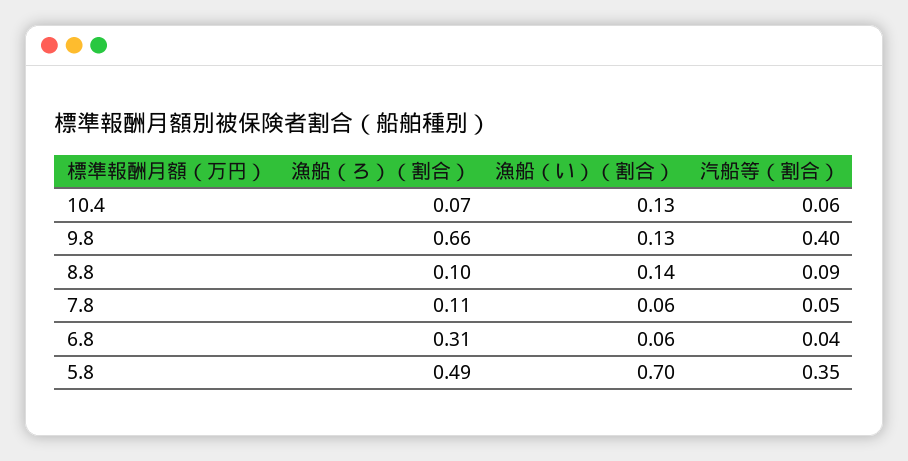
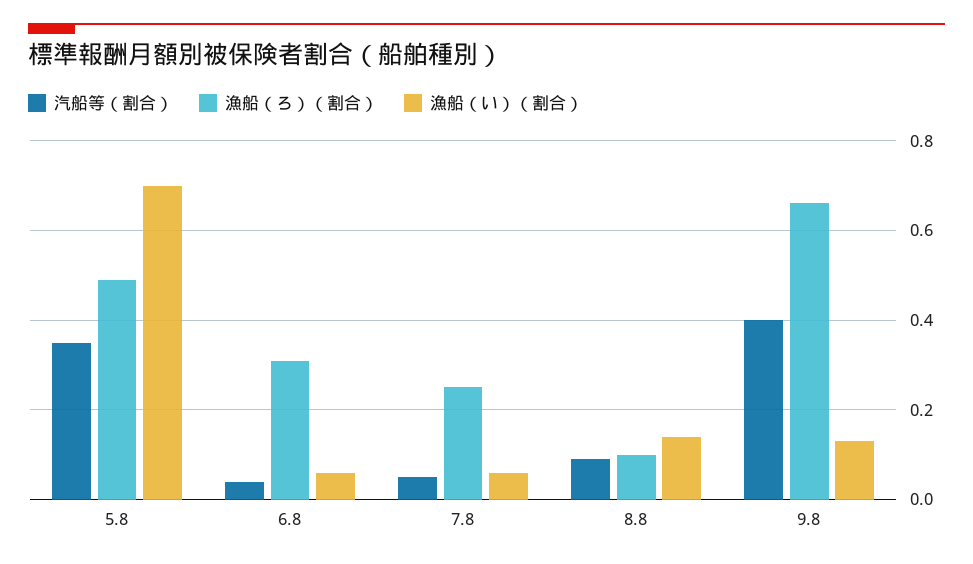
  {
    "漁船（ろ）（割合）": {
-     "10.4": 0.07,
      "9.8": 0.66,
      "8.8": 0.1,
-     "7.8": 0.11,
+     "7.8": 0.25,
      "6.8": 0.31,
      "5.8": 0.49
    },
    "漁船（い）（割合）": {
-     "10.4": 0.13,
      "9.8": 0.13,
      "8.8": 0.14,
      "7.8": 0.06,
      "6.8": 0.06,
      "5.8": 0.7
    },
    "汽船等（割合）": {
-     "10.4": 0.06,
      "9.8": 0.4,
      "8.8": 0.09,
      "7.8": 0.05,
      "6.8": 0.04,
      "5.8": 0.35
    }
  }

